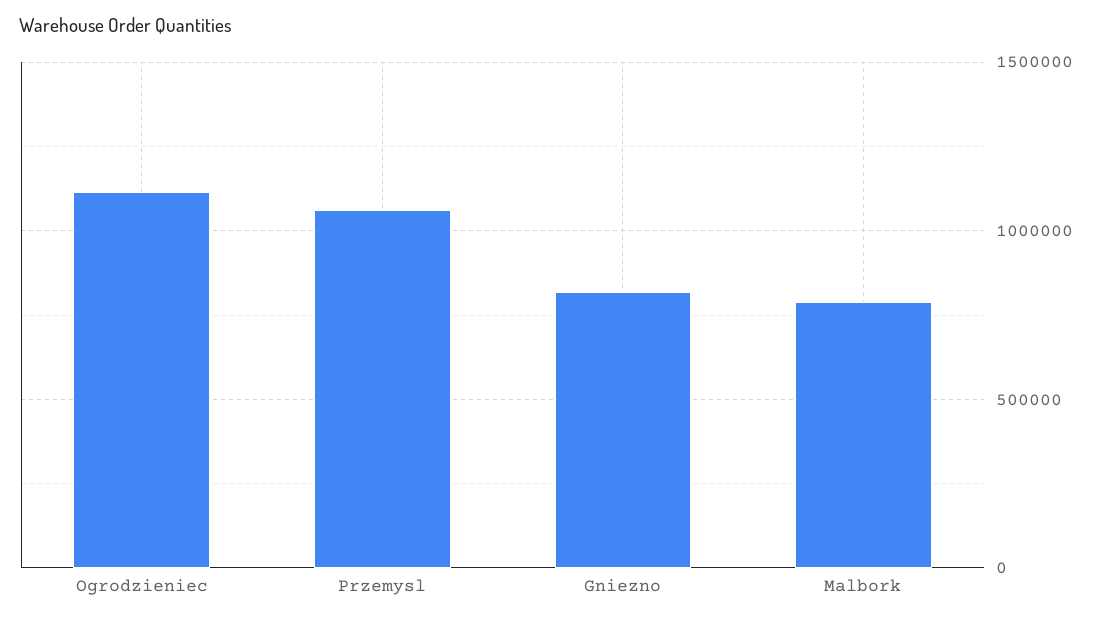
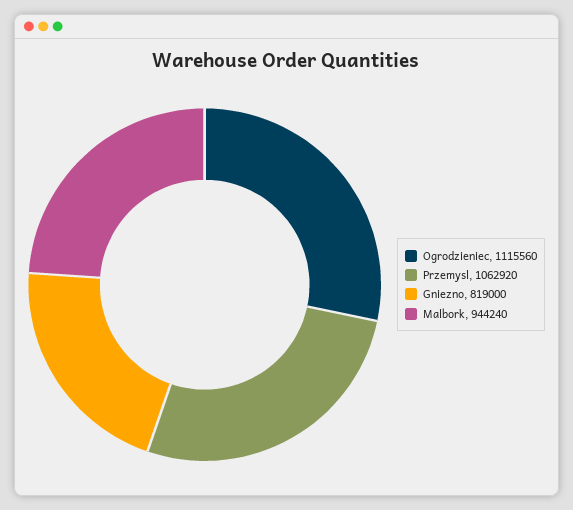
  {
    "Ogrodzieniec": 1115560,
    "Przemysl": 1062920,
    "Gniezno": 819000,
-   "Malbork": 800000
+   "Malbork": 944240
  }

